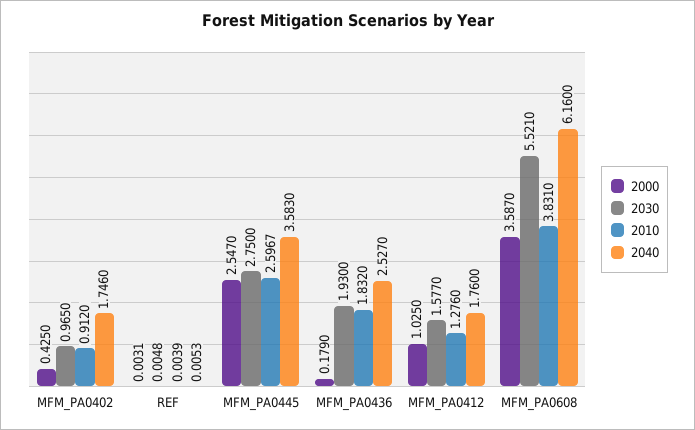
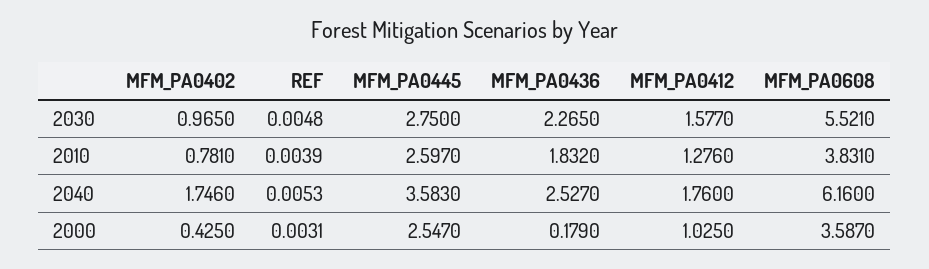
  {
    "2000": {
      "MFM_PA0402": 0.425,
      "REF": 0.0031,
      "MFM_PA0445": 2.547,
      "MFM_PA0436": 0.179,
      "MFM_PA0412": 1.025,
      "MFM_PA0608": 3.587
    },
    "2030": {
      "MFM_PA0402": 0.965,
      "REF": 0.0048,
      "MFM_PA0445": 2.75,
-     "MFM_PA0436": 1.93,
+     "MFM_PA0436": 2.265,
      "MFM_PA0412": 1.577,
      "MFM_PA0608": 5.521
    },
    "2010": {
-     "MFM_PA0402": 0.912,
+     "MFM_PA0402": 0.781,
      "REF": 0.0039,
-     "MFM_PA0445": 2.5967,
+     "MFM_PA0445": 2.597,
      "MFM_PA0436": 1.832,
      "MFM_PA0412": 1.276,
      "MFM_PA0608": 3.831
    },
    "2040": {
      "MFM_PA0402": 1.746,
      "REF": 0.0053,
      "MFM_PA0445": 3.583,
      "MFM_PA0436": 2.527,
      "MFM_PA0412": 1.76,
      "MFM_PA0608": 6.16
    }
  }

